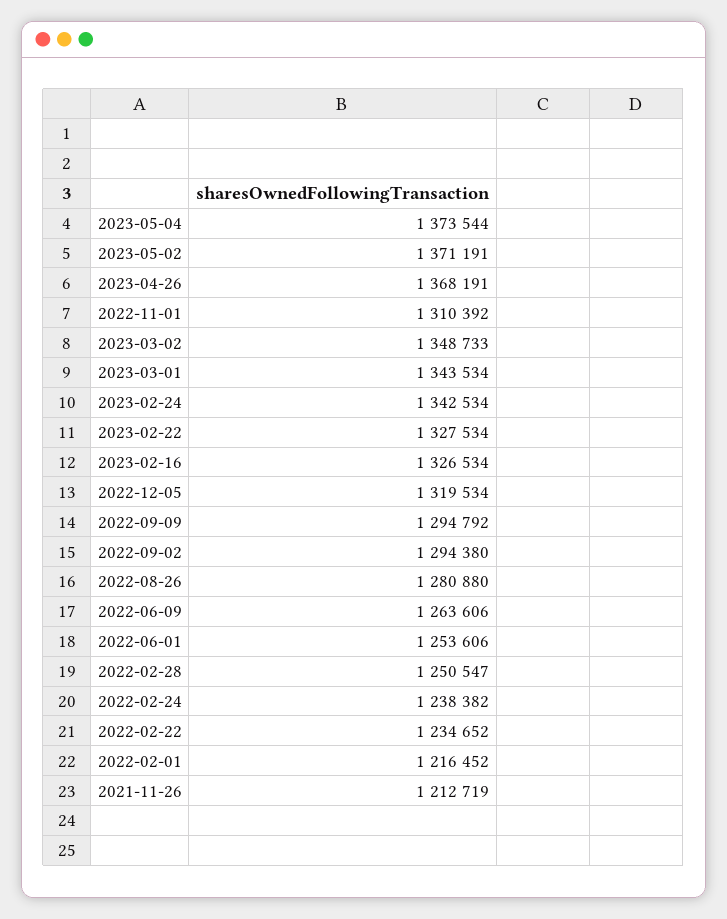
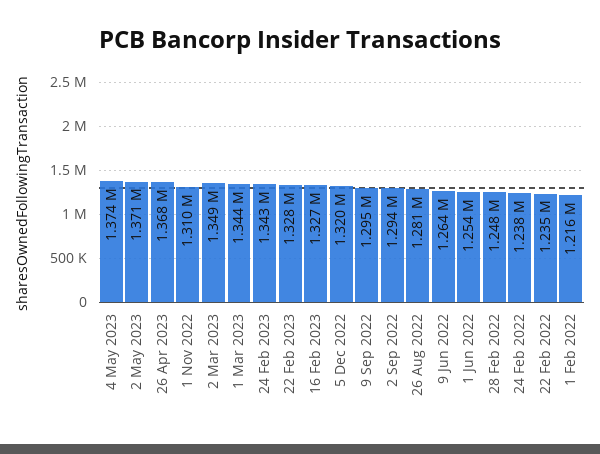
  {
    "2023-05-04": 1373544,
    "2023-05-02": 1371191,
    "2023-04-26": 1368191,
    "2022-11-01": 1310392,
    "2023-03-02": 1348733,
    "2023-03-01": 1343534,
    "2023-02-24": 1342534,
    "2023-02-22": 1327534,
    "2023-02-16": 1326534,
    "2022-12-05": 1319534,
    "2022-09-09": 1294792,
    "2022-09-02": 1294380,
    "2022-08-26": 1280880,
    "2022-06-09": 1263606,
    "2022-06-01": 1253606,
-   "2022-02-28": 1250547,
+   "2022-02-28": 1248000,
    "2022-02-24": 1238382,
    "2022-02-22": 1234652,
-   "2022-02-01": 1216452,
+   "2022-02-01": 1216452
-   "2021-11-26": 1212719
  }

